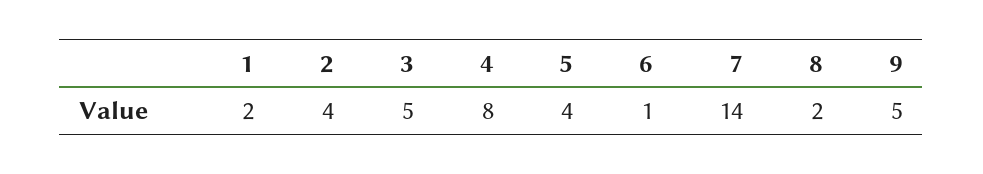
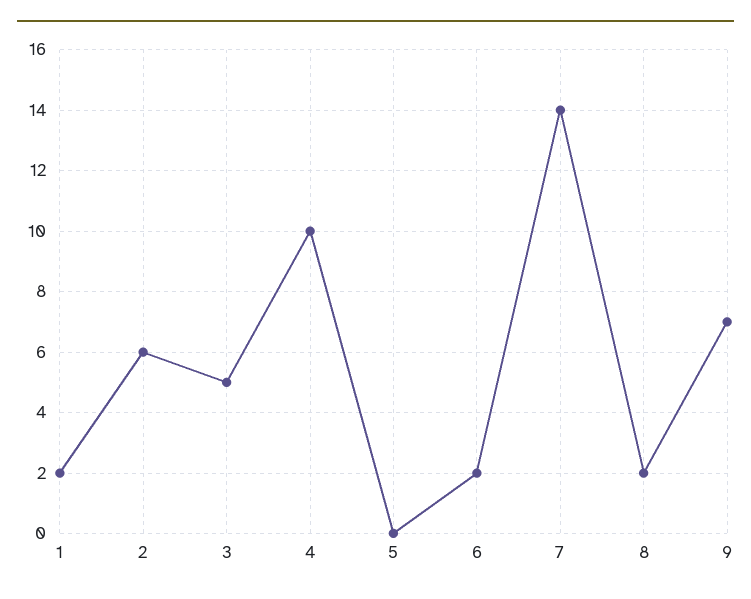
  {
    "1": 2,
-   "2": 4,
+   "2": 6,
    "3": 5,
-   "4": 8,
+   "4": 10,
-   "5": 4,
+   "5": 0,
-   "6": 1,
+   "6": 2,
    "7": 14,
    "8": 2,
-   "9": 5
+   "9": 7
  }

